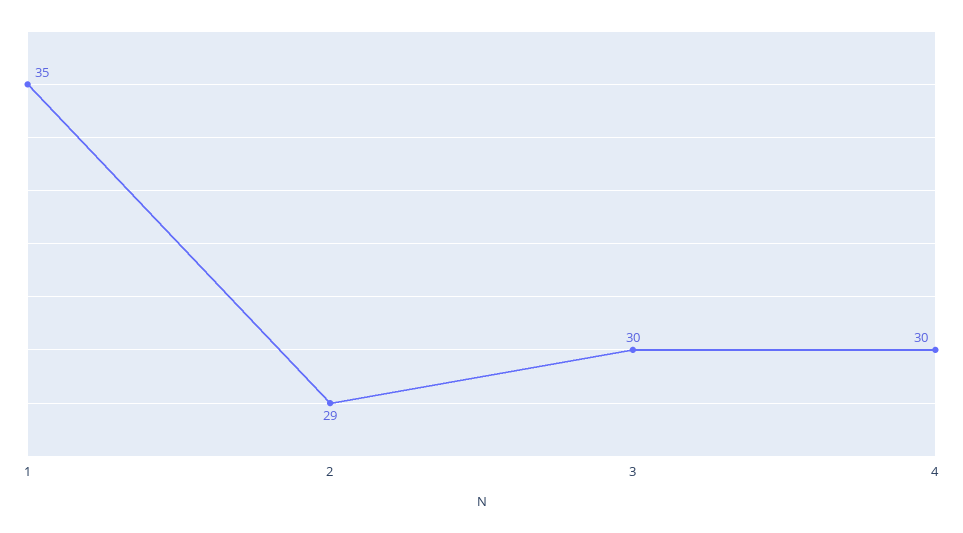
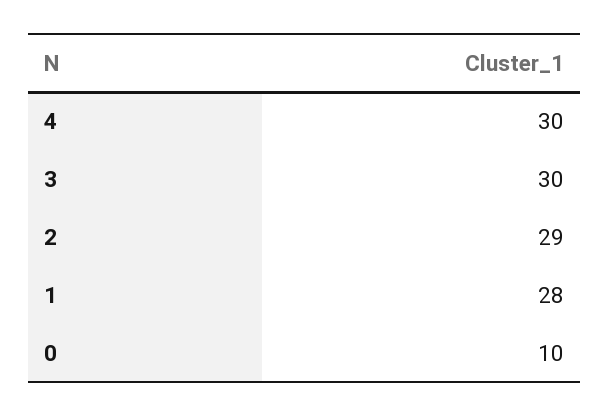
  {
-   "1": 35,
+   "1": 28,
    "2": 29,
    "3": 30,
-   "4": 30
+   "4": 30,
+   "0": 10
  }

